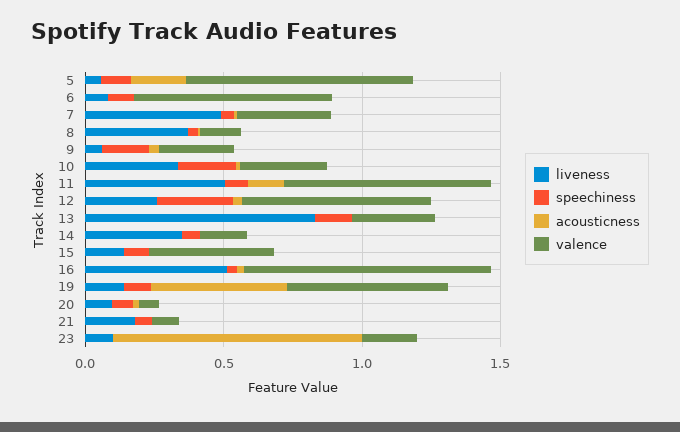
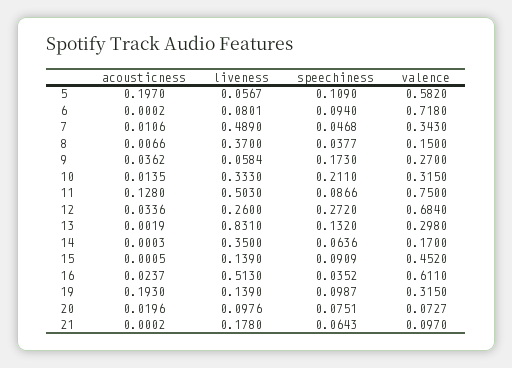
  {
    "liveness": {
      "5": 0.0567,
      "6": 0.0801,
      "7": 0.489,
      "8": 0.37,
      "9": 0.0584,
      "10": 0.333,
      "11": 0.503,
      "12": 0.26,
      "13": 0.831,
      "14": 0.35,
      "15": 0.139,
      "16": 0.513,
      "19": 0.139,
      "20": 0.0976,
-     "21": 0.178,
+     "21": 0.178
-     "23": 0.1
    },
    "speechiness": {
      "5": 0.109,
      "6": 0.094,
      "7": 0.0468,
      "8": 0.0377,
      "9": 0.173,
      "10": 0.211,
      "11": 0.0866,
      "12": 0.272,
      "13": 0.132,
      "14": 0.0636,
      "15": 0.0909,
      "16": 0.0352,
      "19": 0.0987,
      "20": 0.0751,
-     "21": 0.0643,
+     "21": 0.0643
-     "23": 0
    },
    "acousticness": {
      "5": 0.197,
      "6": 0.0002,
      "7": 0.0106,
      "8": 0.0066,
      "9": 0.0362,
      "10": 0.0135,
      "11": 0.128,
      "12": 0.0336,
      "13": 0.0019,
      "14": 0.0003,
      "15": 0.0005,
      "16": 0.0237,
-     "19": 0.5,
+     "19": 0.193,
      "20": 0.0196,
-     "21": 0.0002,
+     "21": 0.0002
-     "23": 0.9
    },
    "valence": {
-     "5": 0.8,
+     "5": 0.582,
      "6": 0.718,
      "7": 0.343,
      "8": 0.15,
      "9": 0.27,
      "10": 0.315,
      "11": 0.75,
      "12": 0.684,
      "13": 0.298,
      "14": 0.17,
      "15": 0.452,
-     "16": 0.9,
+     "16": 0.611,
-     "19": 0.6,
+     "19": 0.315,
      "20": 0.0727,
-     "21": 0.097,
+     "21": 0.097
-     "23": 0.2
    }
  }

